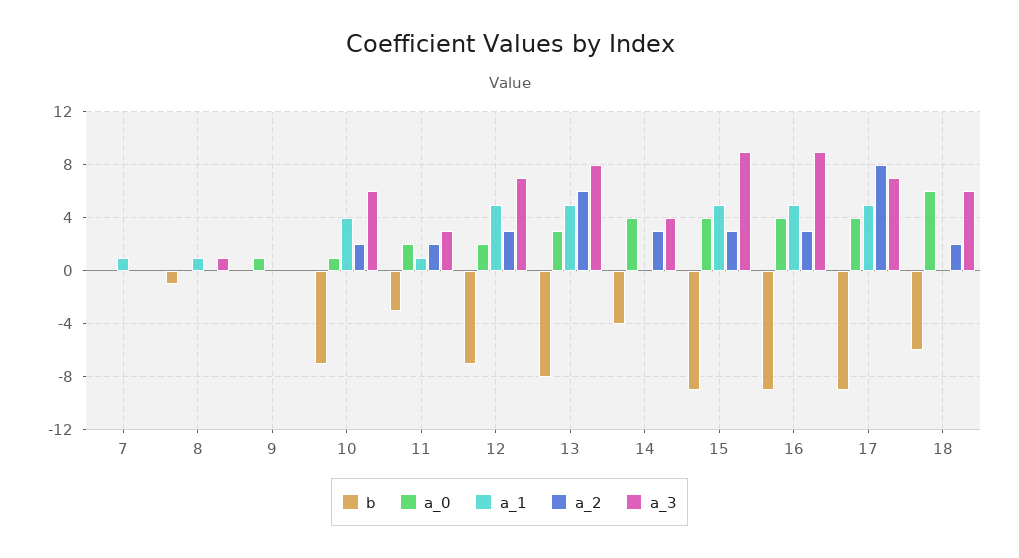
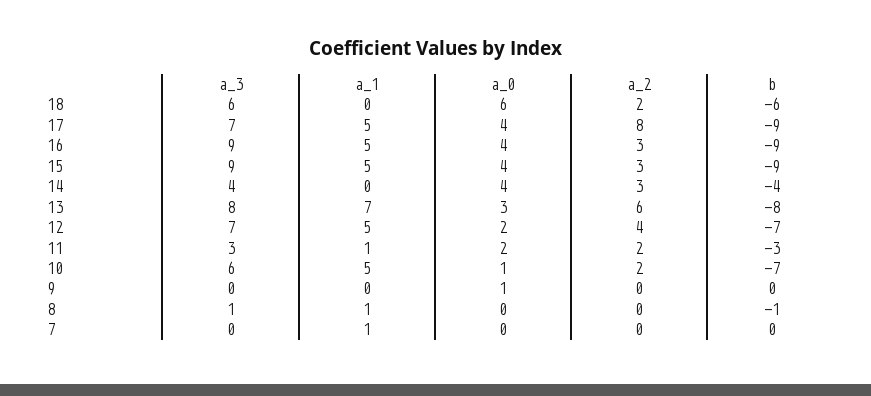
  {
    "b": {
      "7": 0,
      "8": -1,
      "9": 0,
      "10": -7,
      "11": -3,
      "12": -7,
      "13": -8,
      "14": -4,
      "15": -9,
      "16": -9,
      "17": -9,
      "18": -6
    },
    "a_0": {
      "7": 0,
      "8": 0,
      "9": 1,
      "10": 1,
      "11": 2,
      "12": 2,
      "13": 3,
      "14": 4,
      "15": 4,
      "16": 4,
      "17": 4,
      "18": 6
    },
    "a_1": {
      "7": 1,
      "8": 1,
      "9": 0,
-     "10": 4,
+     "10": 5,
      "11": 1,
      "12": 5,
-     "13": 5,
+     "13": 7,
      "14": 0,
      "15": 5,
      "16": 5,
      "17": 5,
      "18": 0
    },
    "a_2": {
      "7": 0,
      "8": 0,
      "9": 0,
      "10": 2,
      "11": 2,
-     "12": 3,
+     "12": 4,
      "13": 6,
      "14": 3,
      "15": 3,
      "16": 3,
      "17": 8,
      "18": 2
    },
    "a_3": {
      "7": 0,
      "8": 1,
      "9": 0,
      "10": 6,
      "11": 3,
      "12": 7,
      "13": 8,
      "14": 4,
      "15": 9,
      "16": 9,
      "17": 7,
      "18": 6
    }
  }

